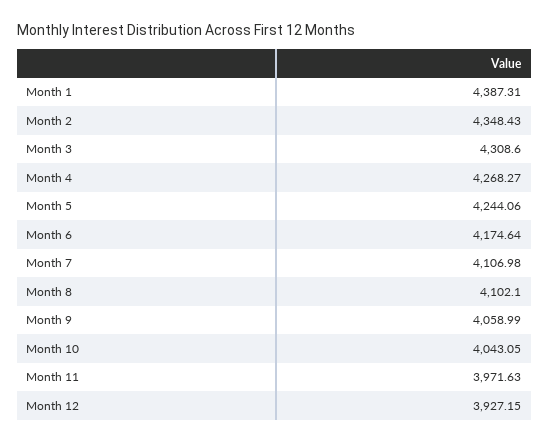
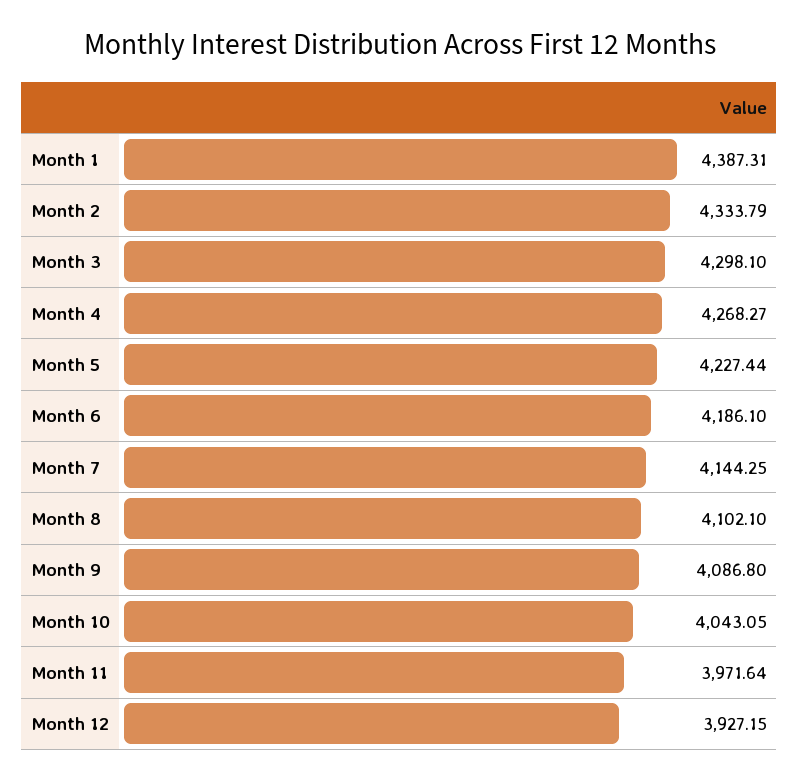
  {
    "Month 1": 4387.31,
-   "Month 2": 4348.43,
+   "Month 2": 4333.79,
-   "Month 3": 4308.6,
+   "Month 3": 4298.1,
    "Month 4": 4268.27,
-   "Month 5": 4244.06,
+   "Month 5": 4227.44,
-   "Month 6": 4174.64,
+   "Month 6": 4186.1,
-   "Month 7": 4106.98,
+   "Month 7": 4144.25,
    "Month 8": 4102.1,
-   "Month 9": 4058.99,
+   "Month 9": 4086.8,
    "Month 10": 4043.05,
-   "Month 11": 3971.63,
+   "Month 11": 3971.64,
    "Month 12": 3927.15
  }

